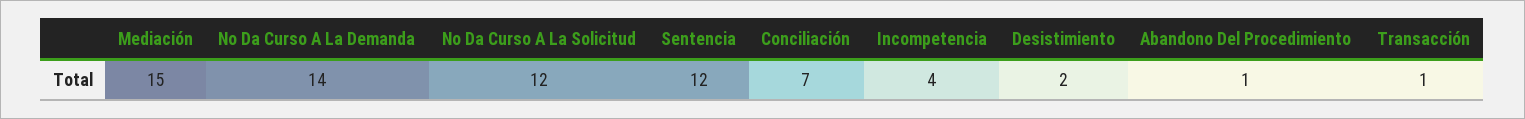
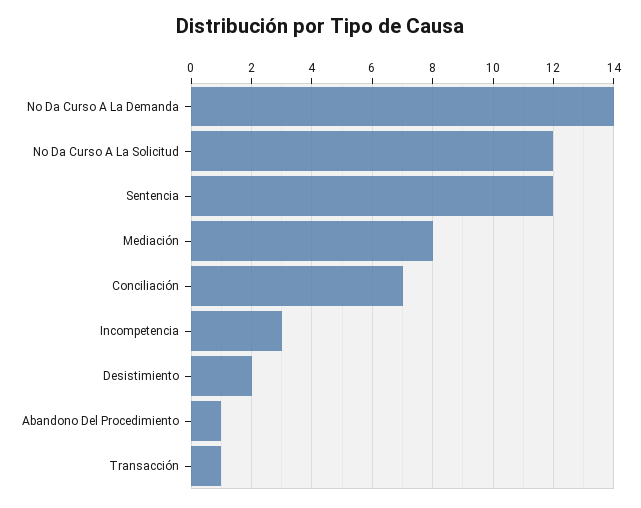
  {
-   "Mediación": 15,
+   "Mediación": 8,
    "No Da Curso A La Demanda": 14,
    "No Da Curso A La Solicitud": 12,
    "Sentencia": 12,
    "Conciliación": 7,
-   "Incompetencia": 4,
+   "Incompetencia": 3,
    "Desistimiento": 2,
    "Abandono Del Procedimiento": 1,
    "Transacción": 1
  }

